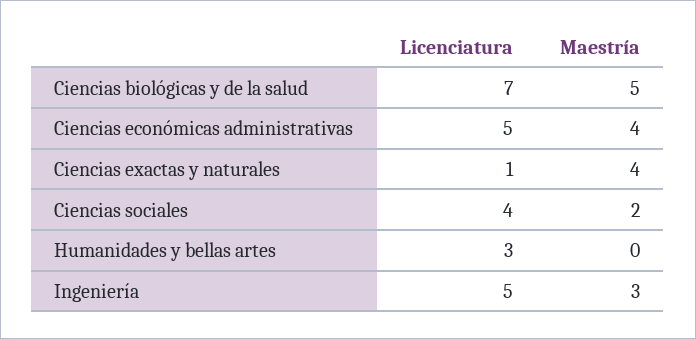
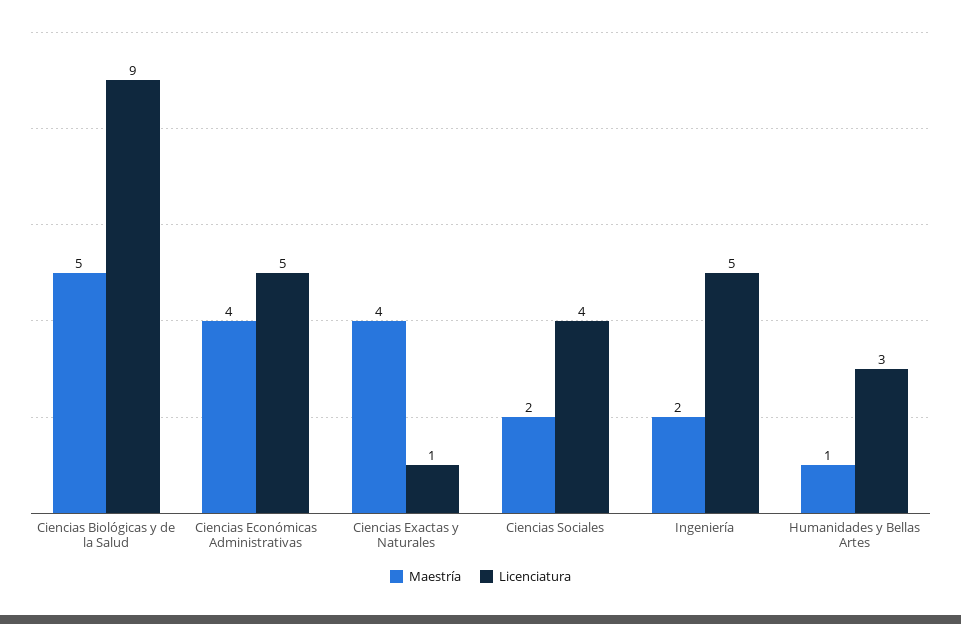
  {
    "Licenciatura": {
-     "Ciencias biológicas y de la salud": 7,
+     "Ciencias biológicas y de la salud": 9,
      "Ciencias económicas administrativas": 5,
      "Ciencias exactas y naturales": 1,
      "Ciencias sociales": 4,
      "Humanidades y bellas artes": 3,
      "Ingeniería": 5
    },
    "Maestría": {
      "Ciencias biológicas y de la salud": 5,
      "Ciencias económicas administrativas": 4,
      "Ciencias exactas y naturales": 4,
      "Ciencias sociales": 2,
-     "Humanidades y bellas artes": 0,
+     "Humanidades y bellas artes": 1,
-     "Ingeniería": 3
+     "Ingeniería": 2
    }
  }

